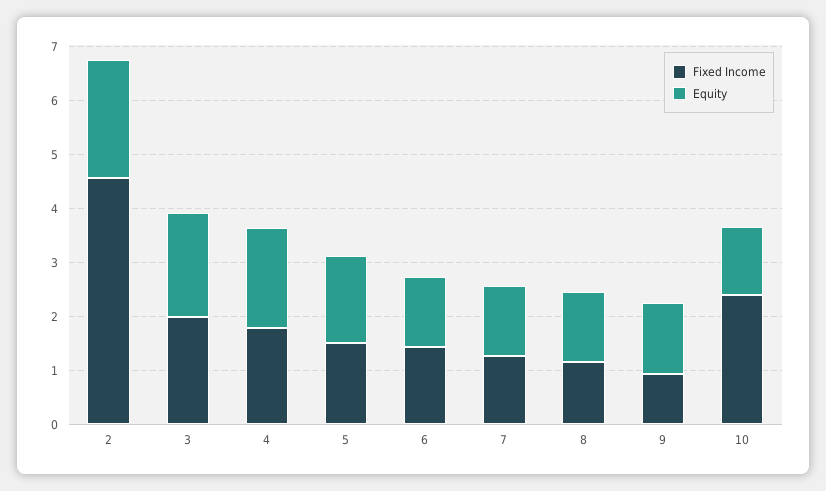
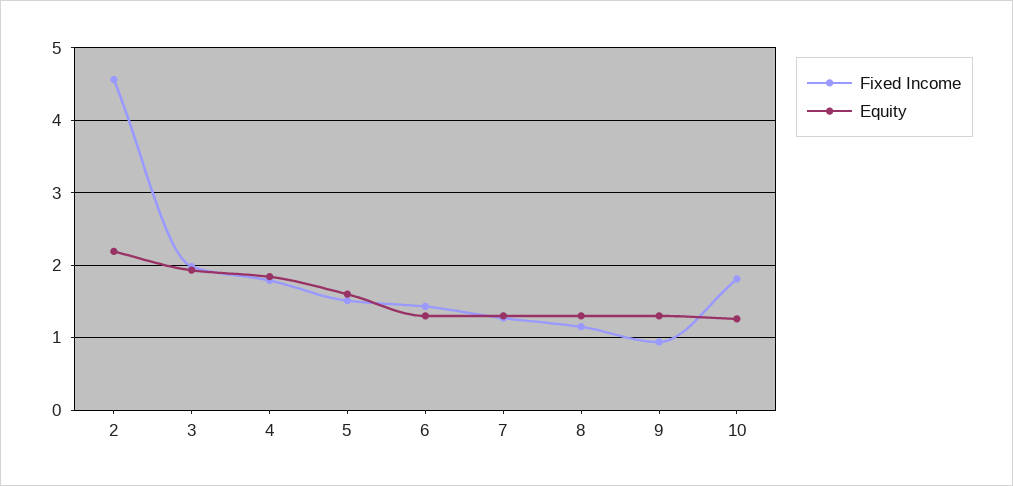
  {
    "Fixed Income": {
      "2": 4.6,
      "3": 2,
      "4": 1.8,
      "5": 1.5,
      "6": 1.4,
      "7": 1.3,
      "8": 1.2,
      "9": 0.9,
-     "10": 2.4
+     "10": 1.8
    },
    "Equity": {
      "2": 2.2,
      "3": 1.9,
      "4": 1.8,
      "5": 1.6,
      "6": 1.3,
      "7": 1.3,
      "8": 1.3,
      "9": 1.3,
      "10": 1.3
    }
  }

